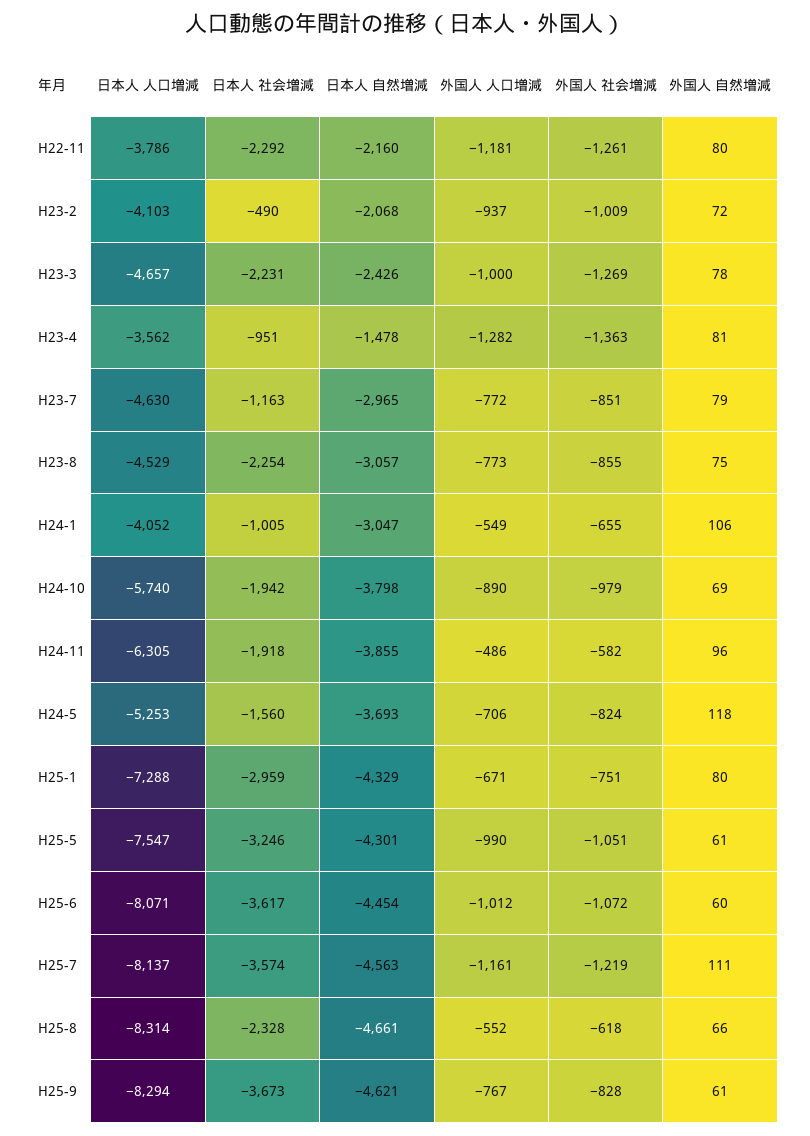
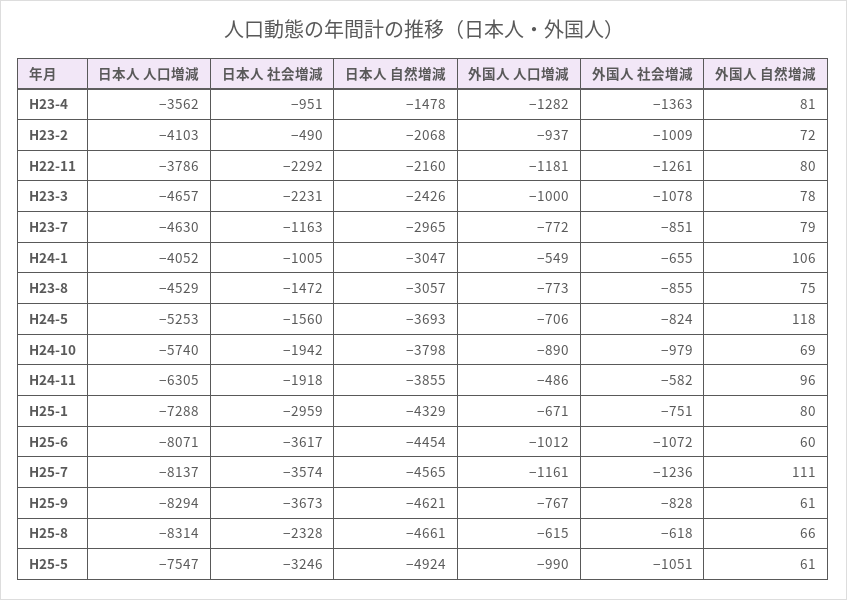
  {
    "日本人 人口増減": {
      "H22-11": -3786,
      "H23-2": -4103,
      "H23-3": -4657,
      "H23-4": -3562,
      "H23-7": -4630,
      "H23-8": -4529,
      "H24-1": -4052,
      "H24-10": -5740,
      "H24-11": -6305,
      "H24-5": -5253,
      "H25-1": -7288,
      "H25-5": -7547,
      "H25-6": -8071,
      "H25-7": -8137,
      "H25-8": -8314,
      "H25-9": -8294
    },
    "日本人 社会増減": {
      "H22-11": -2292,
      "H23-2": -490,
      "H23-3": -2231,
      "H23-4": -951,
      "H23-7": -1163,
-     "H23-8": -2254,
+     "H23-8": -1472,
      "H24-1": -1005,
      "H24-10": -1942,
      "H24-11": -1918,
      "H24-5": -1560,
      "H25-1": -2959,
      "H25-5": -3246,
      "H25-6": -3617,
      "H25-7": -3574,
      "H25-8": -2328,
      "H25-9": -3673
    },
    "日本人 自然増減": {
      "H22-11": -2160,
      "H23-2": -2068,
      "H23-3": -2426,
      "H23-4": -1478,
      "H23-7": -2965,
      "H23-8": -3057,
      "H24-1": -3047,
      "H24-10": -3798,
      "H24-11": -3855,
      "H24-5": -3693,
      "H25-1": -4329,
-     "H25-5": -4301,
+     "H25-5": -4924,
      "H25-6": -4454,
-     "H25-7": -4563,
+     "H25-7": -4565,
      "H25-8": -4661,
      "H25-9": -4621
    },
    "外国人 人口増減": {
      "H22-11": -1181,
      "H23-2": -937,
      "H23-3": -1000,
      "H23-4": -1282,
      "H23-7": -772,
      "H23-8": -773,
      "H24-1": -549,
      "H24-10": -890,
      "H24-11": -486,
      "H24-5": -706,
      "H25-1": -671,
      "H25-5": -990,
      "H25-6": -1012,
      "H25-7": -1161,
-     "H25-8": -552,
+     "H25-8": -615,
      "H25-9": -767
    },
    "外国人 社会増減": {
      "H22-11": -1261,
      "H23-2": -1009,
-     "H23-3": -1269,
+     "H23-3": -1078,
      "H23-4": -1363,
      "H23-7": -851,
      "H23-8": -855,
      "H24-1": -655,
      "H24-10": -979,
      "H24-11": -582,
      "H24-5": -824,
      "H25-1": -751,
      "H25-5": -1051,
      "H25-6": -1072,
-     "H25-7": -1219,
+     "H25-7": -1236,
      "H25-8": -618,
      "H25-9": -828
    },
    "外国人 自然増減": {
      "H22-11": 80,
      "H23-2": 72,
      "H23-3": 78,
      "H23-4": 81,
      "H23-7": 79,
      "H23-8": 75,
      "H24-1": 106,
      "H24-10": 69,
      "H24-11": 96,
      "H24-5": 118,
      "H25-1": 80,
      "H25-5": 61,
      "H25-6": 60,
      "H25-7": 111,
      "H25-8": 66,
      "H25-9": 61
    }
  }

